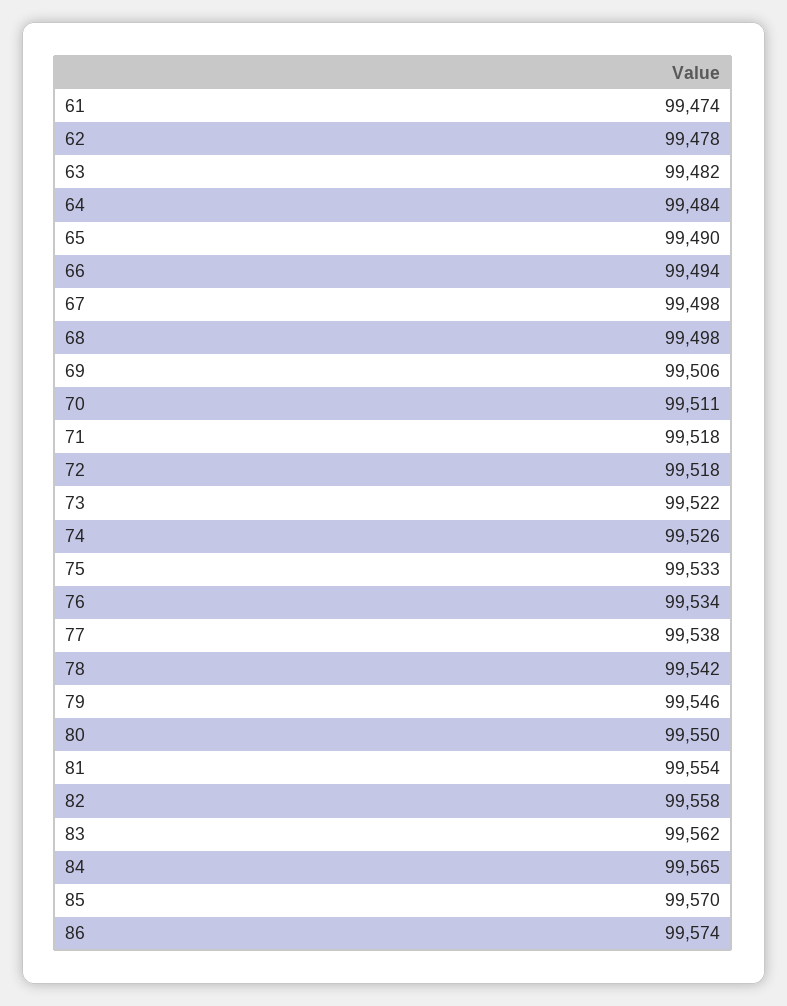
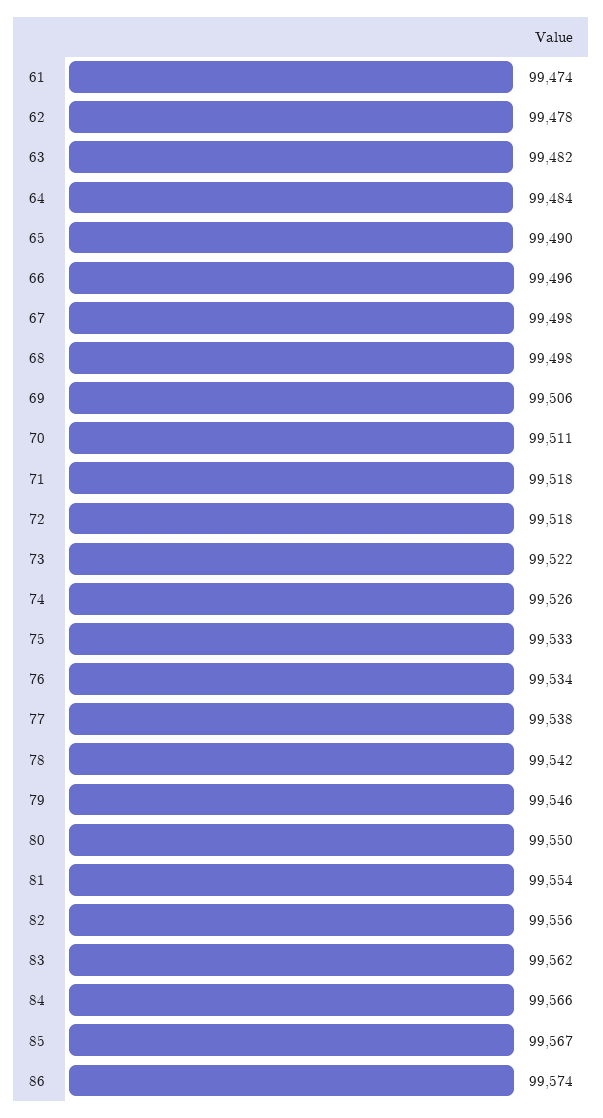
  {
    "61": 99474,
    "62": 99478,
    "63": 99482,
    "64": 99484,
    "65": 99490,
-   "66": 99494,
+   "66": 99496,
    "67": 99498,
    "68": 99498,
    "69": 99506,
    "70": 99511,
    "71": 99518,
    "72": 99518,
    "73": 99522,
    "74": 99526,
    "75": 99533,
    "76": 99534,
    "77": 99538,
    "78": 99542,
    "79": 99546,
    "80": 99550,
    "81": 99554,
-   "82": 99558,
+   "82": 99556,
    "83": 99562,
-   "84": 99565,
+   "84": 99566,
-   "85": 99570,
+   "85": 99567,
    "86": 99574
  }

